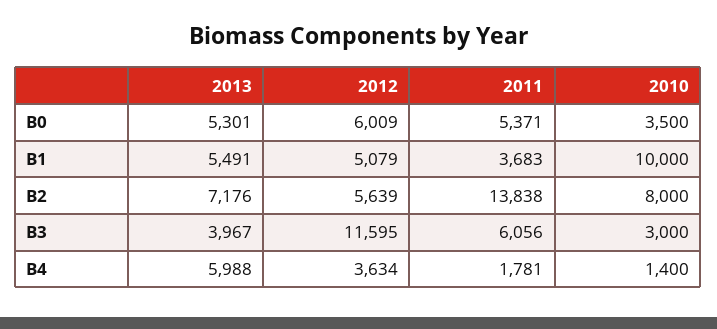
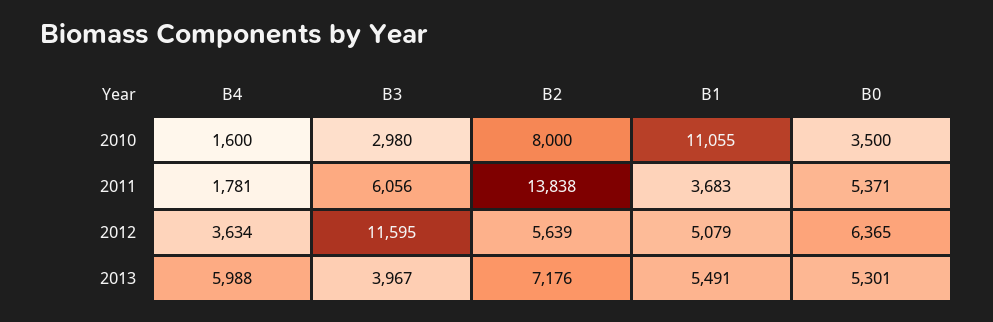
  {
    "2013": {
      "B0": 5301,
      "B1": 5491,
      "B2": 7176,
      "B3": 3967,
      "B4": 5988
    },
    "2012": {
-     "B0": 6009,
+     "B0": 6365,
      "B1": 5079,
      "B2": 5639,
      "B3": 11595,
      "B4": 3634
    },
    "2011": {
      "B0": 5371,
      "B1": 3683,
      "B2": 13838,
      "B3": 6056,
      "B4": 1781
    },
    "2010": {
      "B0": 3500,
-     "B1": 10000,
+     "B1": 11055,
      "B2": 8000,
-     "B3": 3000,
+     "B3": 2980,
-     "B4": 1400
+     "B4": 1600
    }
  }

